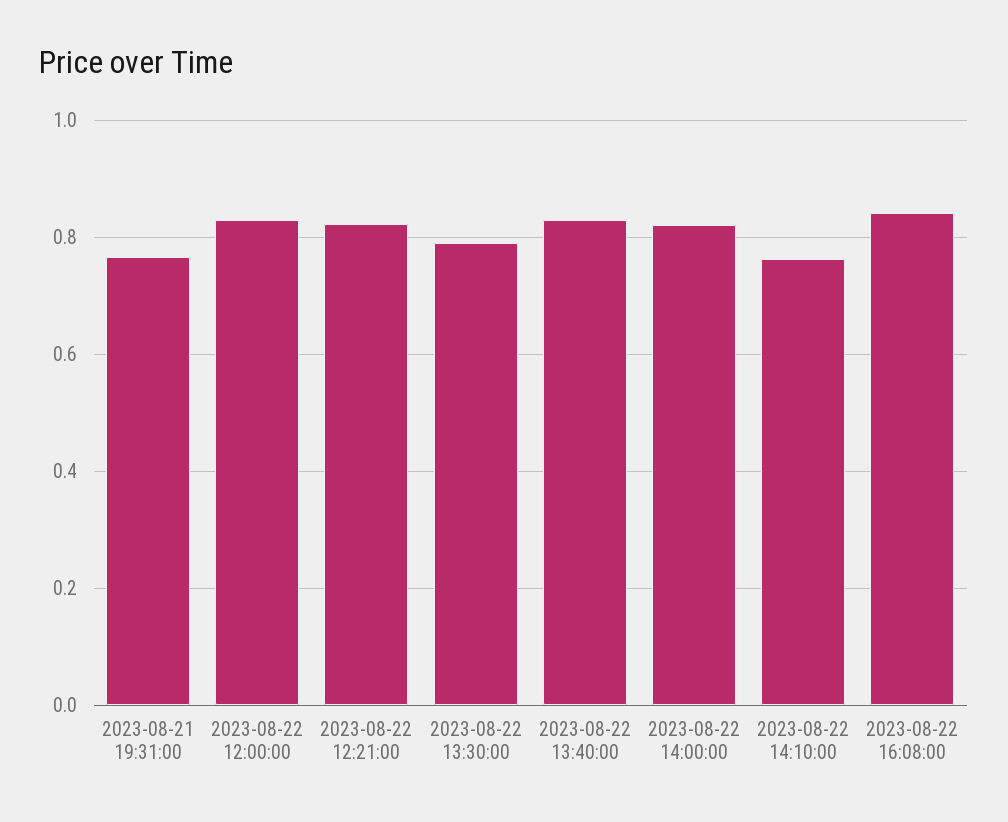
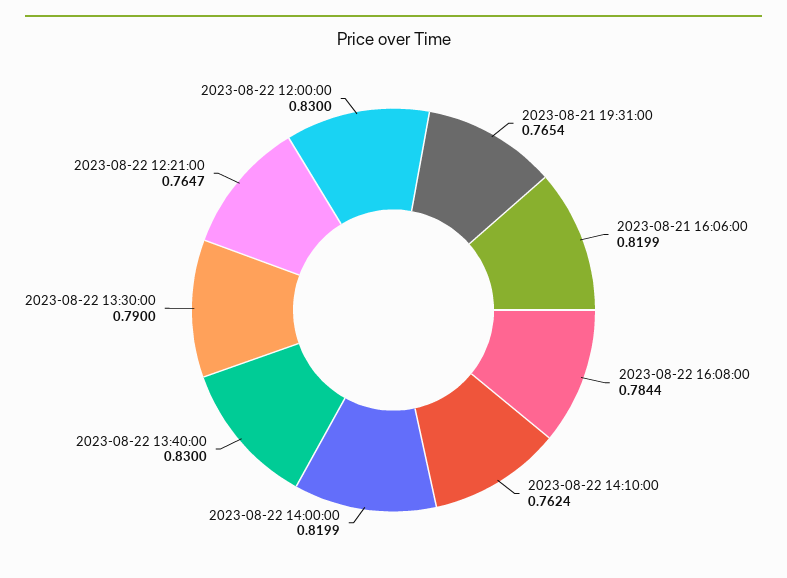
  {
    "2023-08-21 19:31:00": 0.7654,
    "2023-08-22 12:00:00": 0.83,
-   "2023-08-22 12:21:00": 0.82,
+   "2023-08-22 12:21:00": 0.7647,
    "2023-08-22 13:30:00": 0.79,
    "2023-08-22 13:40:00": 0.83,
    "2023-08-22 14:00:00": 0.8199,
    "2023-08-22 14:10:00": 0.7624,
-   "2023-08-22 16:08:00": 0.84
+   "2023-08-22 16:08:00": 0.7844,
+   "2023-08-21 16:06:00": 0.8199
  }

